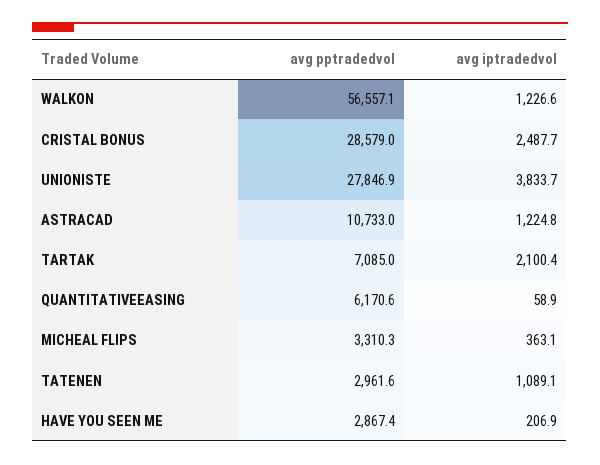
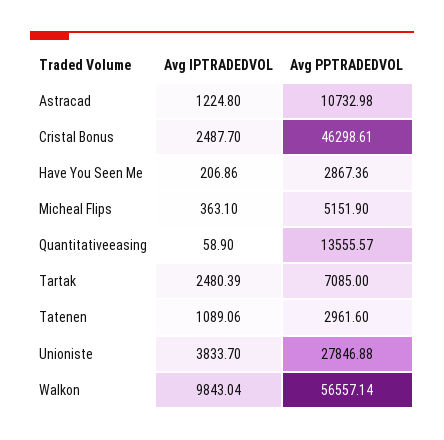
  {
    "avg pptradedvol": {
      "WALKON": 56557.14,
-     "CRISTAL BONUS": 28579,
+     "CRISTAL BONUS": 46298.61,
      "UNIONISTE": 27846.88,
      "ASTRACAD": 10732.98,
      "TARTAK": 7085,
-     "QUANTITATIVEEASING": 6170.6,
+     "QUANTITATIVEEASING": 13555.57,
-     "MICHEAL FLIPS": 3310.3,
+     "MICHEAL FLIPS": 5151.9,
      "TATENEN": 2961.6,
      "HAVE YOU SEEN ME": 2867.36
    },
    "avg iptradedvol": {
-     "WALKON": 1226.6,
+     "WALKON": 9843.04,
      "CRISTAL BONUS": 2487.7,
      "UNIONISTE": 3833.7,
      "ASTRACAD": 1224.8,
-     "TARTAK": 2100.4,
+     "TARTAK": 2480.39,
      "QUANTITATIVEEASING": 58.9,
      "MICHEAL FLIPS": 363.1,
      "TATENEN": 1089.06,
      "HAVE YOU SEEN ME": 206.86
    }
  }

